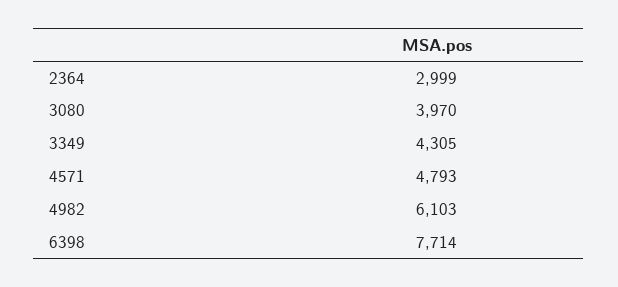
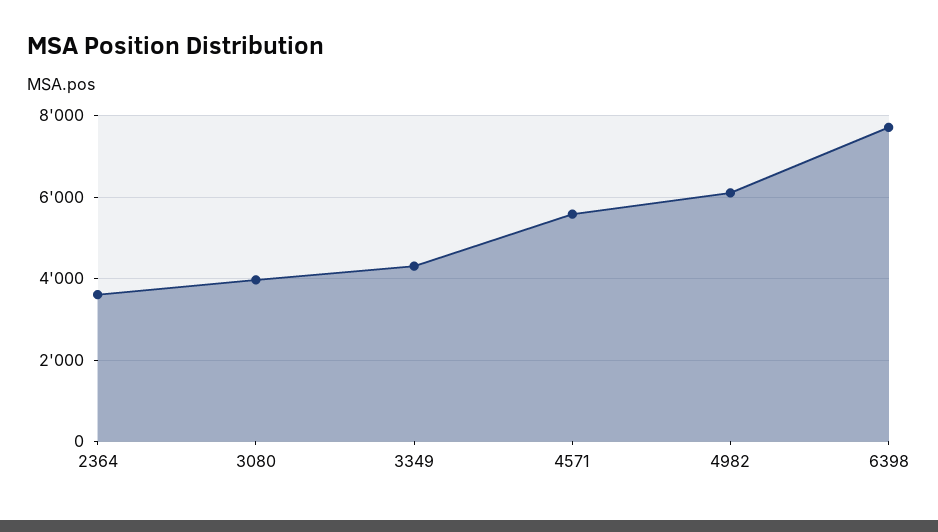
  {
-   "2364": 2999,
+   "2364": 3600,
    "3080": 3970,
    "3349": 4305,
-   "4571": 4793,
+   "4571": 5600,
    "4982": 6103,
    "6398": 7714
  }

